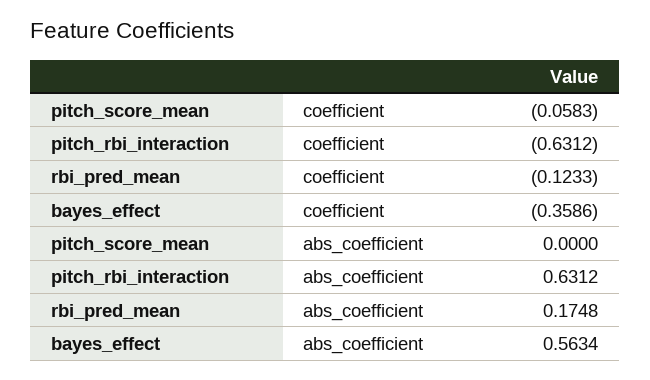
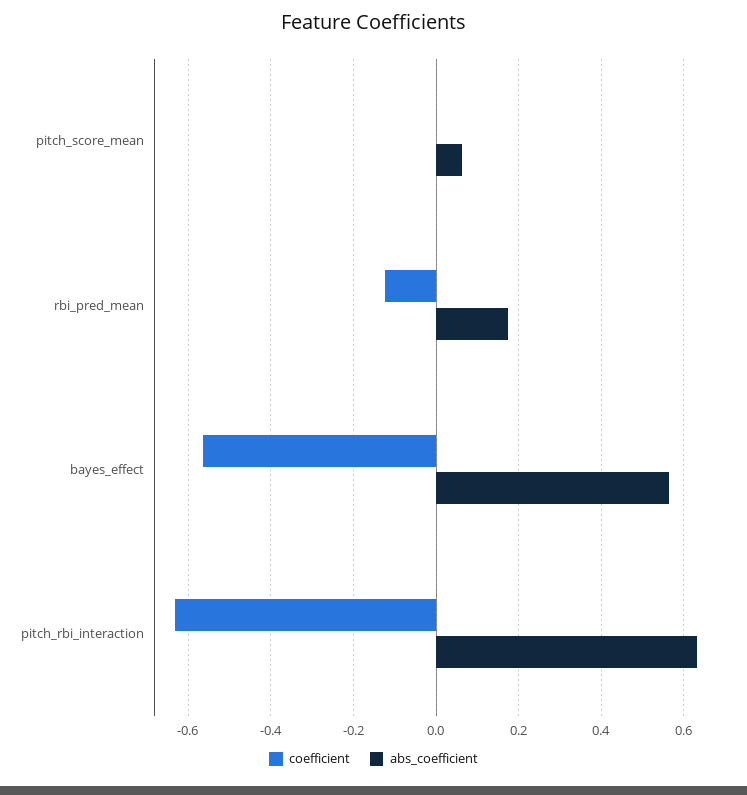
  {
    "coefficient": {
-     "pitch_score_mean": -0.0583,
+     "pitch_score_mean": 0,
      "pitch_rbi_interaction": -0.6312,
      "rbi_pred_mean": -0.1233,
-     "bayes_effect": -0.3586
+     "bayes_effect": -0.56
    },
    "abs_coefficient": {
-     "pitch_score_mean": 0,
+     "pitch_score_mean": 0.06,
      "pitch_rbi_interaction": 0.6312,
      "rbi_pred_mean": 0.1748,
      "bayes_effect": 0.5634
    }
  }

